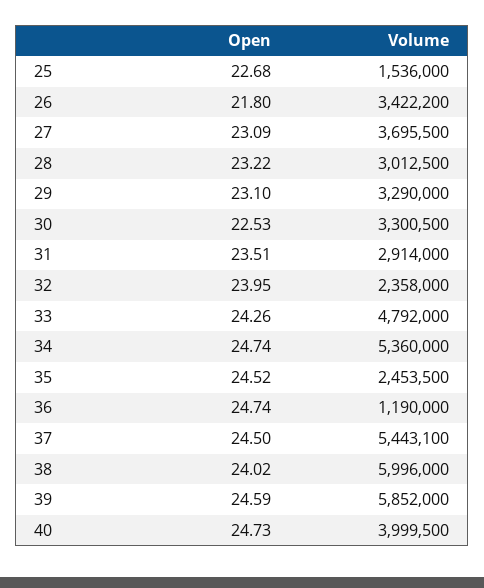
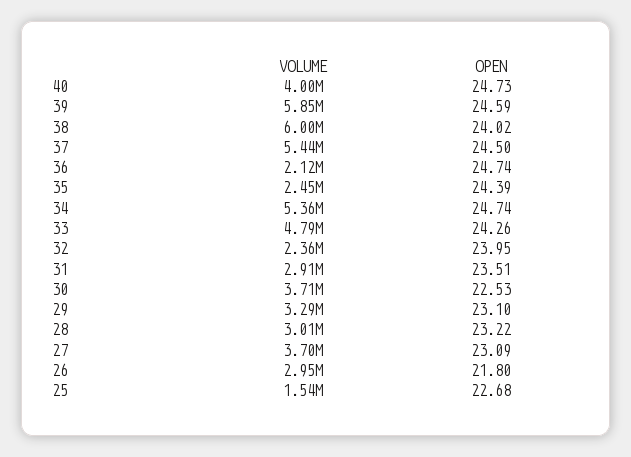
  {
    "Open": {
      "25": 22.68,
      "26": 21.8,
      "27": 23.09,
      "28": 23.22,
      "29": 23.1,
      "30": 22.53,
      "31": 23.51,
      "32": 23.95,
      "33": 24.26,
      "34": 24.74,
-     "35": 24.52,
+     "35": 24.39,
      "36": 24.74,
      "37": 24.5,
      "38": 24.02,
      "39": 24.59,
      "40": 24.73
    },
    "Volume": {
      "25": 1536000,
-     "26": 3422200,
+     "26": 2950000,
      "27": 3695500,
      "28": 3012500,
      "29": 3290000,
-     "30": 3300500,
+     "30": 3710000,
      "31": 2914000,
      "32": 2358000,
      "33": 4792000,
      "34": 5360000,
      "35": 2453500,
-     "36": 1190000,
+     "36": 2120000,
      "37": 5443100,
      "38": 5996000,
      "39": 5852000,
      "40": 3999500
    }
  }

